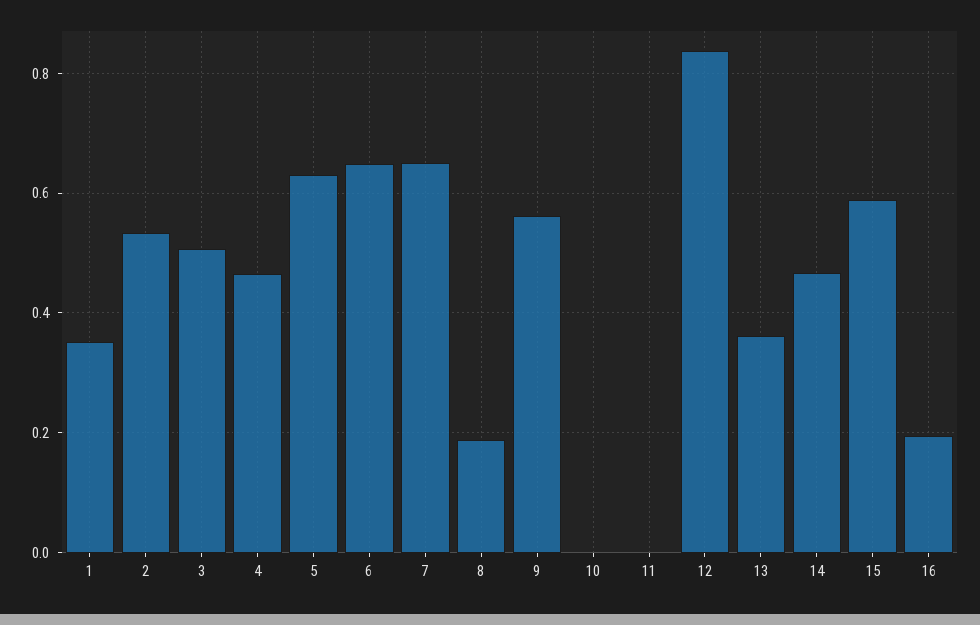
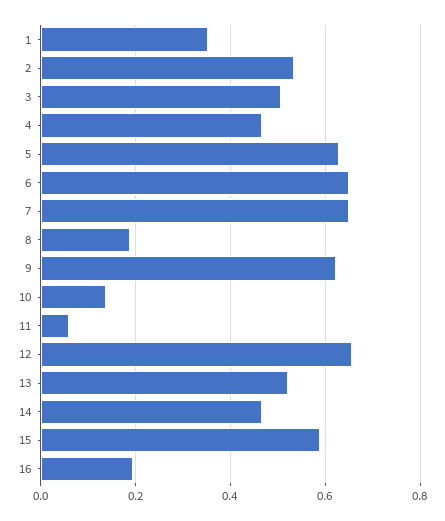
  {
    "1": 0.36,
    "2": 0.54,
    "3": 0.5,
    "4": 0.46,
    "5": 0.62,
    "6": 0.64,
    "7": 0.64,
    "8": 0.18,
-   "9": 0.56,
+   "9": 0.62,
-   "10": 0,
+   "10": 0.14,
-   "11": 0,
+   "11": 0.06,
-   "12": 0.84,
+   "12": 0.66,
-   "13": 0.36,
+   "13": 0.52,
    "14": 0.46,
    "15": 0.58,
    "16": 0.2
  }

